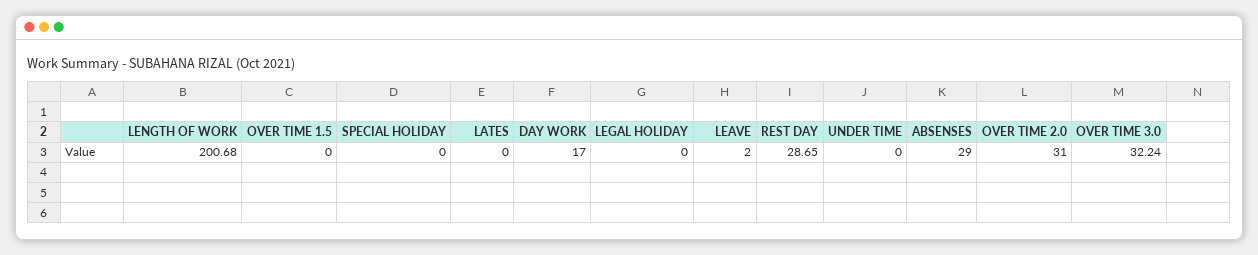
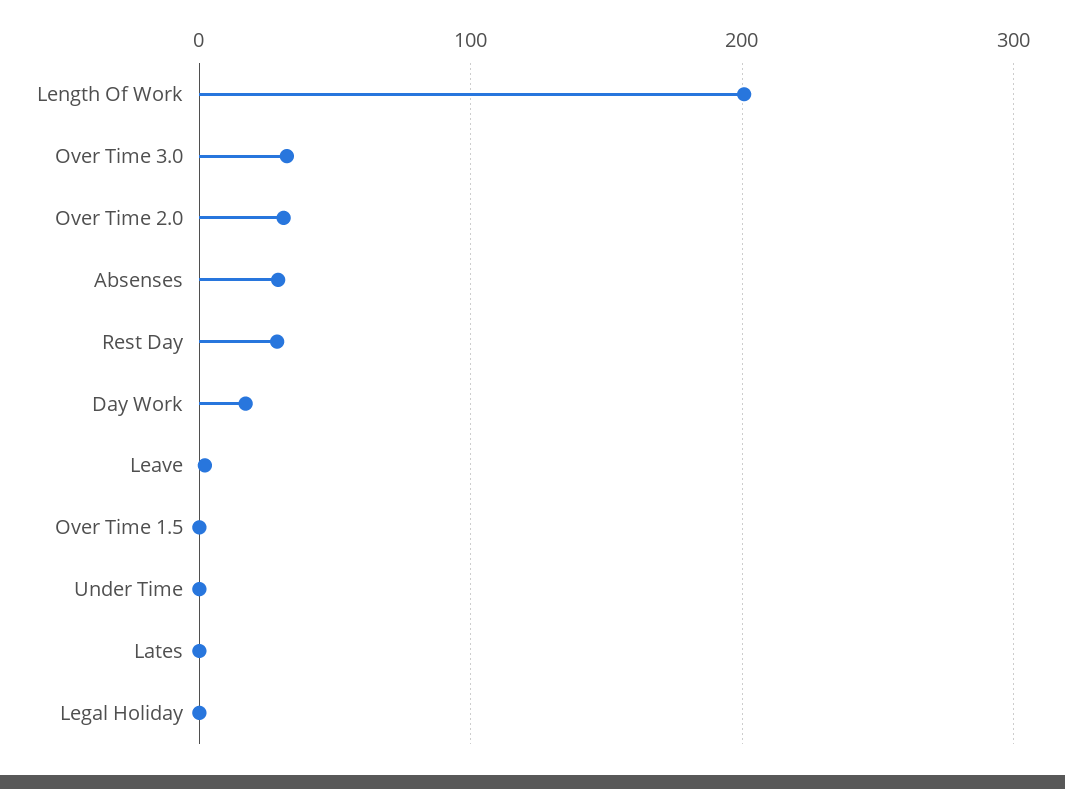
  {
    "LENGTH OF WORK": 200.68,
    "OVER TIME 1.5": 0,
-   "SPECIAL HOLIDAY": 0,
    "LATES": 0,
    "DAY WORK": 17,
    "LEGAL HOLIDAY": 0,
    "LEAVE": 2,
    "REST DAY": 28.65,
    "UNDER TIME": 0,
    "ABSENSES": 29,
    "OVER TIME 2.0": 31,
    "OVER TIME 3.0": 32.24
  }

